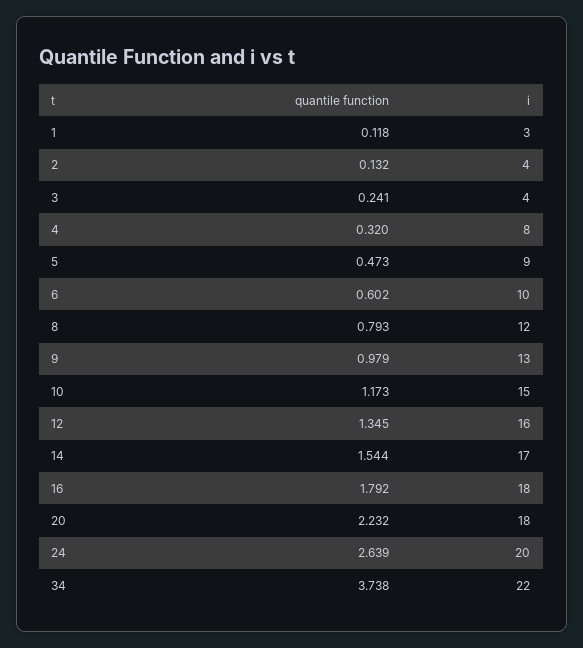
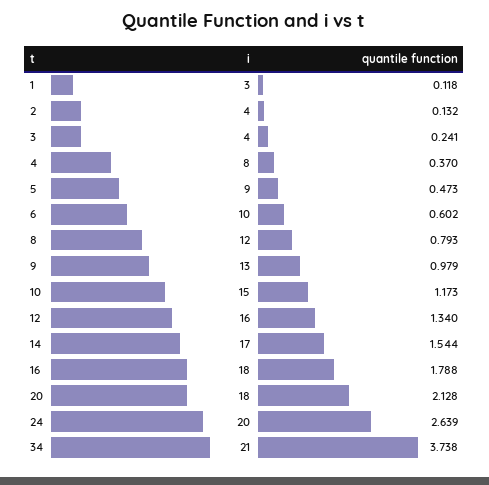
  {
    "quantile function": {
      "1": 0.118,
      "2": 0.132,
      "3": 0.241,
-     "4": 0.32,
+     "4": 0.37,
      "5": 0.473,
      "6": 0.602,
      "8": 0.793,
      "9": 0.979,
      "10": 1.173,
-     "12": 1.345,
+     "12": 1.34,
      "14": 1.544,
-     "16": 1.792,
+     "16": 1.788,
-     "20": 2.232,
+     "20": 2.128,
      "24": 2.639,
      "34": 3.738
    },
    "i": {
      "1": 3,
      "2": 4,
      "3": 4,
      "4": 8,
      "5": 9,
      "6": 10,
      "8": 12,
      "9": 13,
      "10": 15,
      "12": 16,
      "14": 17,
      "16": 18,
      "20": 18,
      "24": 20,
-     "34": 22
+     "34": 21
    }
  }

